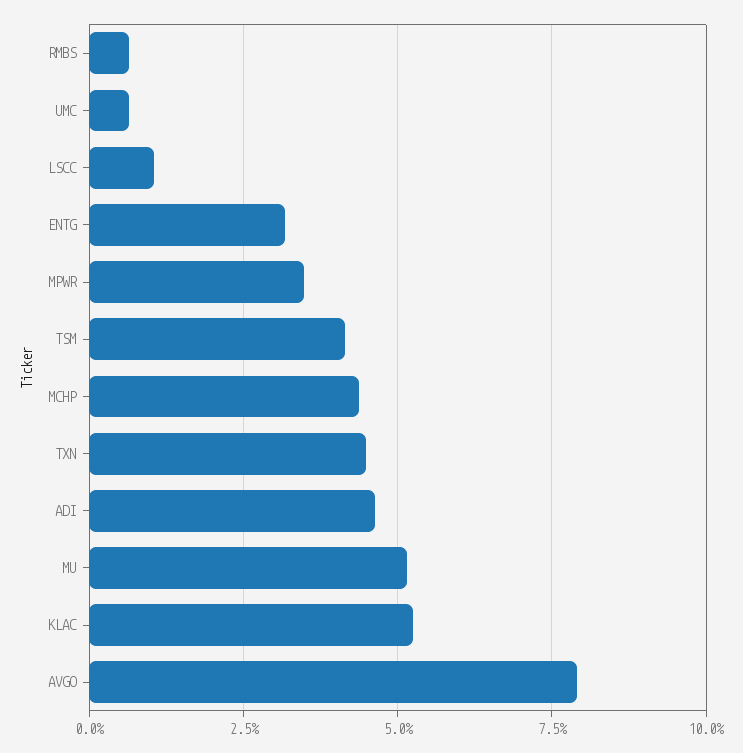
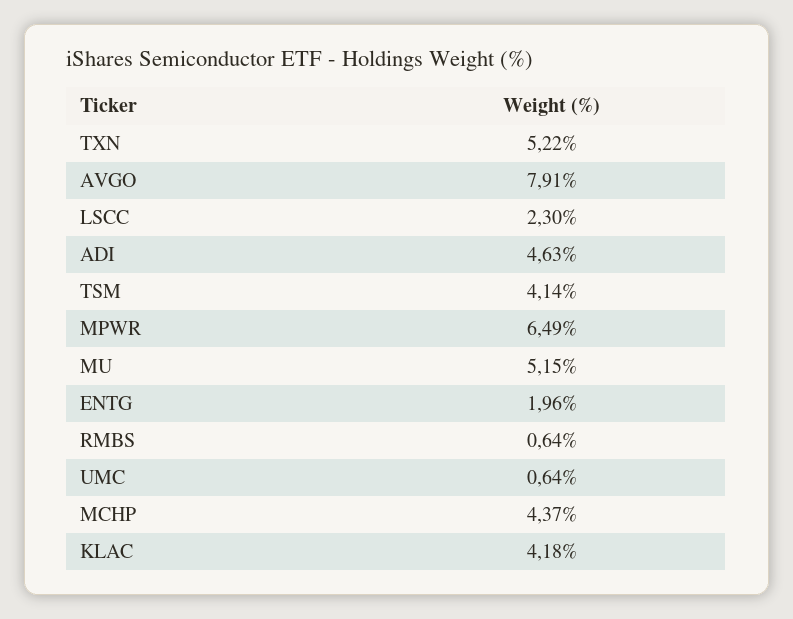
  {
    "RMBS": 0.64,
    "UMC": 0.64,
-   "LSCC": 1,
+   "LSCC": 2.3,
-   "ENTG": 3.25,
+   "ENTG": 1.96,
-   "MPWR": 3.5,
+   "MPWR": 6.49,
    "TSM": 4.14,
    "MCHP": 4.37,
-   "TXN": 4.5,
+   "TXN": 5.22,
    "ADI": 4.63,
    "MU": 5.15,
-   "KLAC": 5.25,
+   "KLAC": 4.18,
    "AVGO": 7.91
  }

